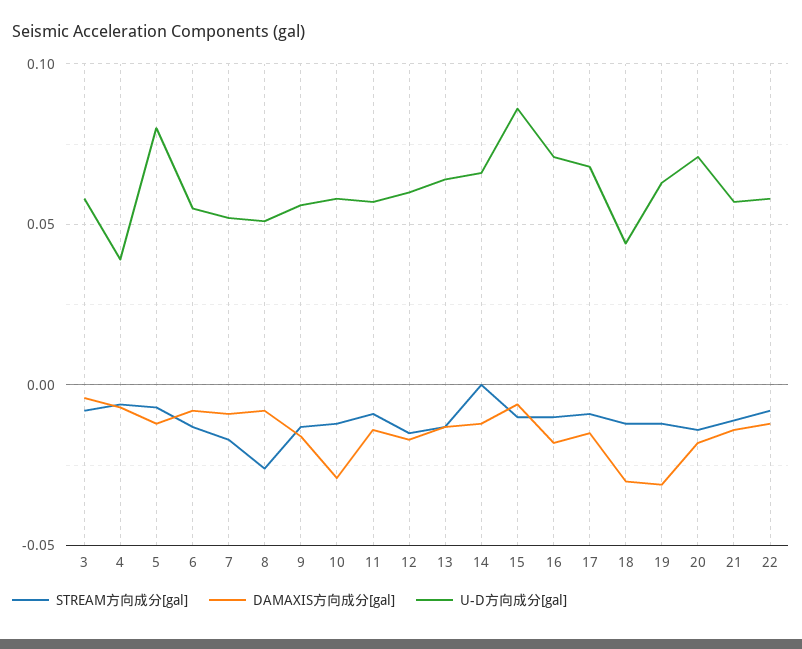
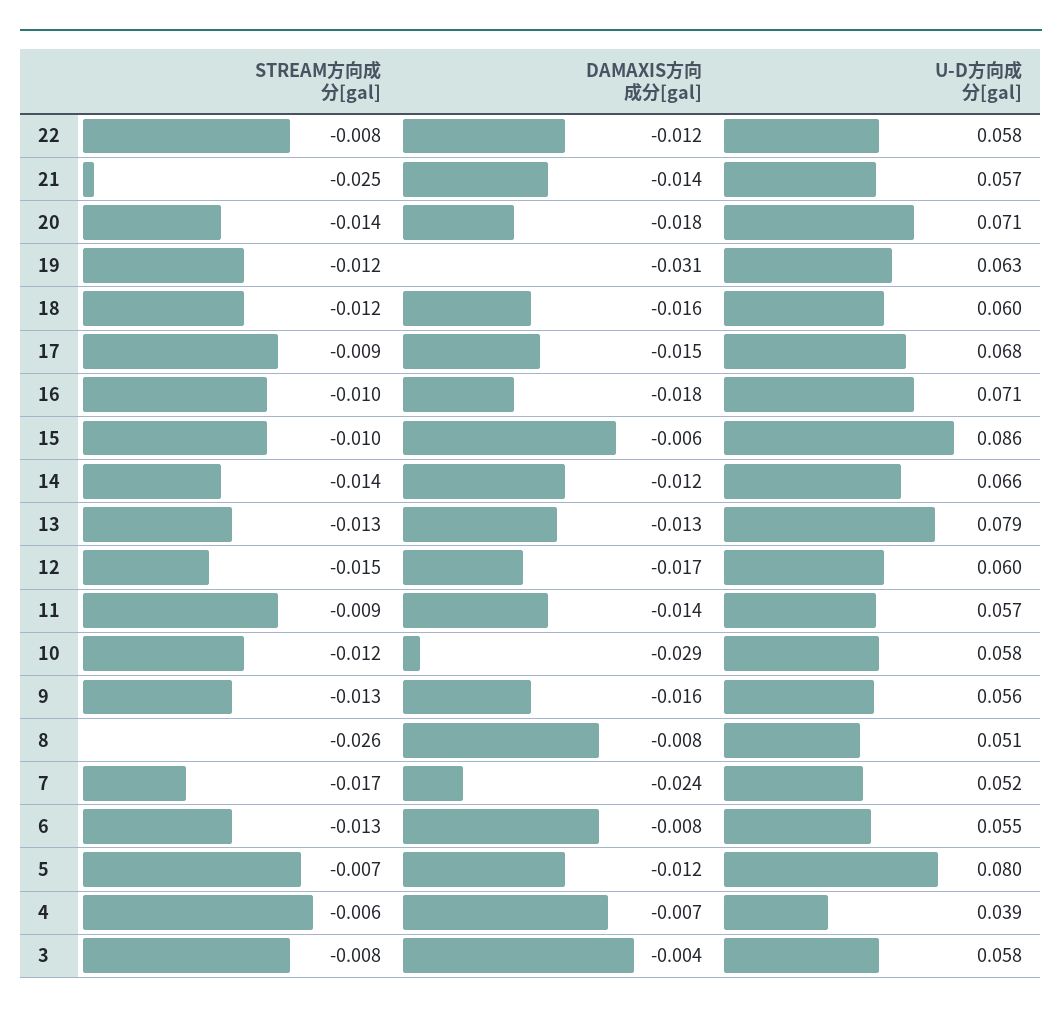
  {
    "STREAM方向成分[gal]": {
      "3": -0.008,
      "4": -0.006,
      "5": -0.007,
      "6": -0.013,
      "7": -0.017,
      "8": -0.026,
      "9": -0.013,
      "10": -0.012,
      "11": -0.009,
      "12": -0.015,
      "13": -0.013,
-     "14": 0,
+     "14": -0.014,
      "15": -0.01,
      "16": -0.01,
      "17": -0.009,
      "18": -0.012,
      "19": -0.012,
      "20": -0.014,
-     "21": -0.01,
+     "21": -0.025,
      "22": -0.008
    },
    "DAMAXIS方向成分[gal]": {
      "3": -0.004,
      "4": -0.007,
      "5": -0.012,
      "6": -0.008,
-     "7": -0.01,
+     "7": -0.024,
      "8": -0.008,
      "9": -0.016,
      "10": -0.029,
      "11": -0.014,
      "12": -0.017,
      "13": -0.013,
      "14": -0.012,
      "15": -0.006,
      "16": -0.018,
      "17": -0.015,
-     "18": -0.03,
+     "18": -0.016,
      "19": -0.031,
      "20": -0.018,
      "21": -0.014,
      "22": -0.012
    },
    "U-D方向成分[gal]": {
      "3": 0.058,
      "4": 0.039,
      "5": 0.08,
      "6": 0.055,
      "7": 0.052,
      "8": 0.051,
      "9": 0.056,
      "10": 0.058,
      "11": 0.057,
      "12": 0.06,
-     "13": 0.065,
+     "13": 0.079,
      "14": 0.066,
      "15": 0.086,
      "16": 0.071,
      "17": 0.068,
-     "18": 0.045,
+     "18": 0.06,
      "19": 0.063,
      "20": 0.071,
      "21": 0.057,
      "22": 0.058
    }
  }

